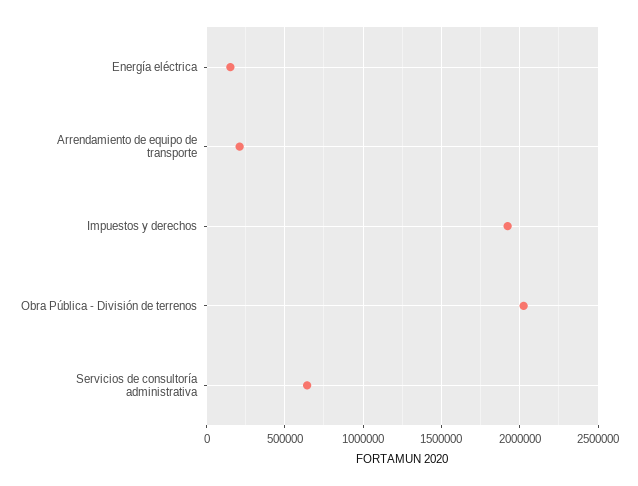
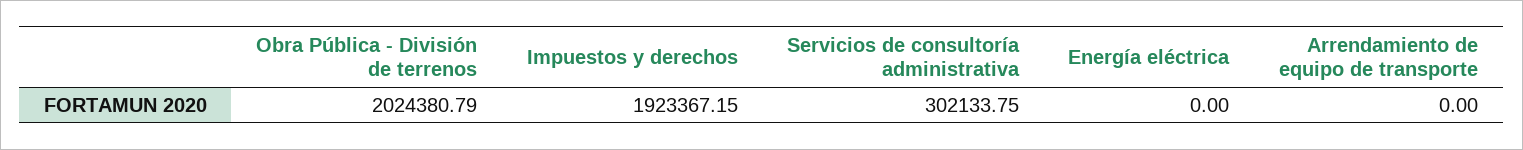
  {
-   "Energía eléctrica": 150000,
+   "Energía eléctrica": 0,
-   "Arrendamiento de equipo de transporte": 200000,
+   "Arrendamiento de equipo de transporte": 0,
    "Impuestos y derechos": 1923367.15,
    "Obra Pública - División de terrenos": 2024380.79,
-   "Servicios de consultoría administrativa": 650000
+   "Servicios de consultoría administrativa": 302133.75
  }

